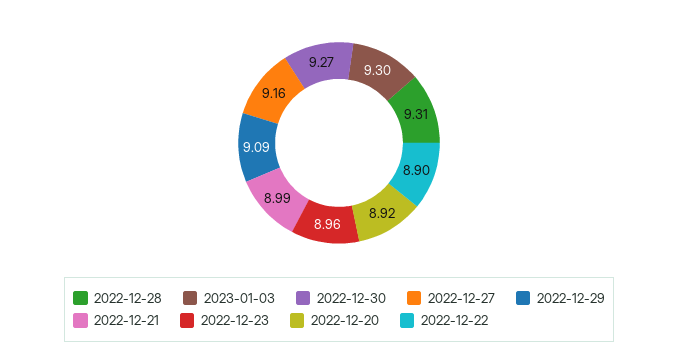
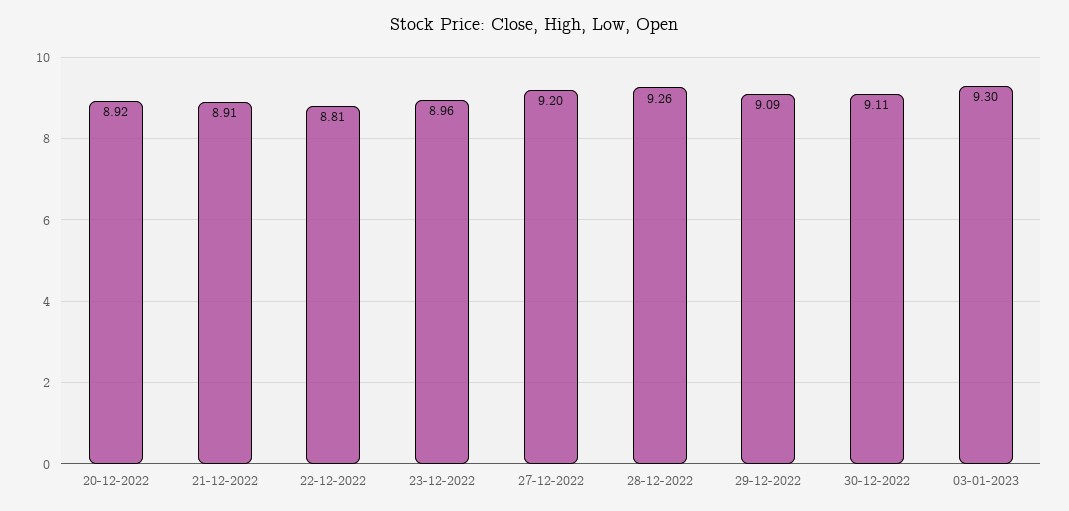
  {
-   "2022-12-28": 9.31,
+   "2022-12-28": 9.26,
    "2023-01-03": 9.3,
-   "2022-12-30": 9.27,
+   "2022-12-30": 9.11,
-   "2022-12-27": 9.16,
+   "2022-12-27": 9.2,
    "2022-12-29": 9.09,
-   "2022-12-21": 8.99,
+   "2022-12-21": 8.91,
    "2022-12-23": 8.96,
    "2022-12-20": 8.92,
-   "2022-12-22": 8.9
+   "2022-12-22": 8.81
  }

